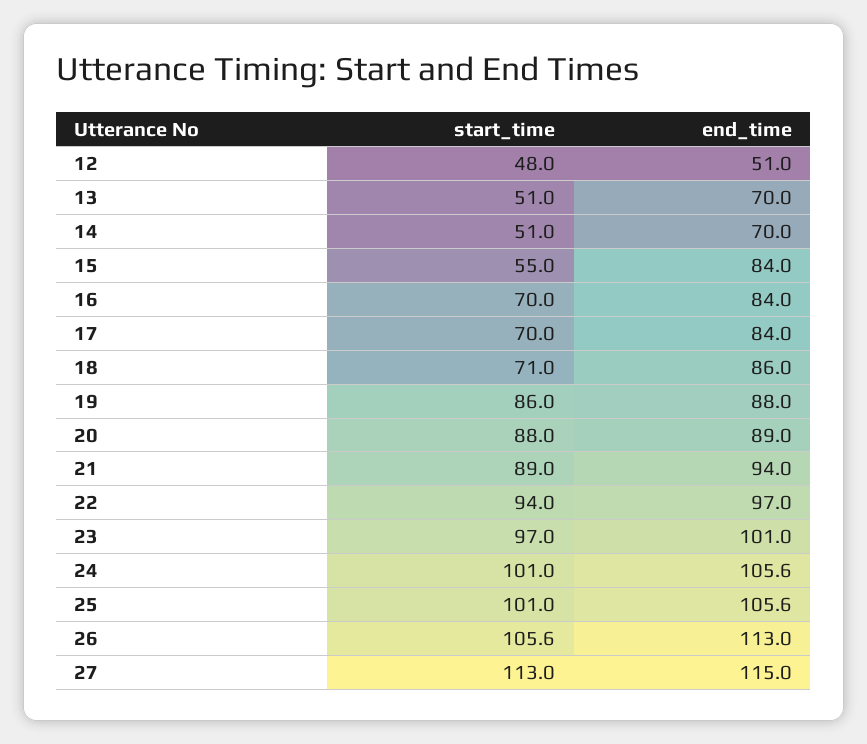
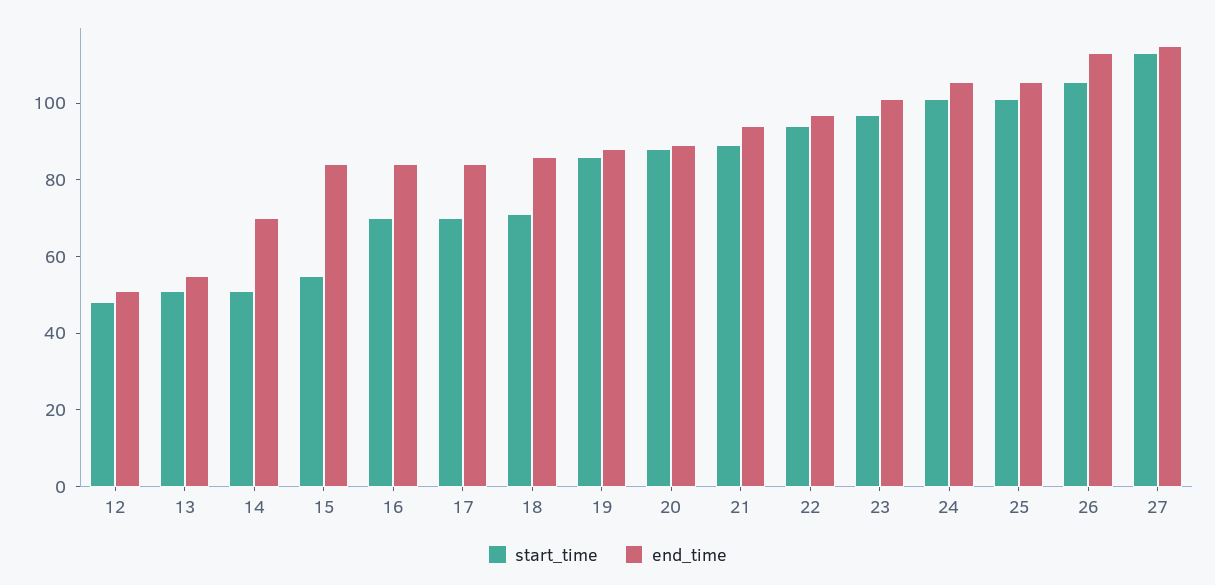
  {
    "start_time": {
      "12": 48,
      "13": 51,
      "14": 51,
      "15": 55,
      "16": 70,
      "17": 70,
      "18": 71,
      "19": 86,
      "20": 88,
      "21": 89,
      "22": 94,
      "23": 97,
      "24": 101,
      "25": 101,
      "26": 105.6,
      "27": 113
    },
    "end_time": {
      "12": 51,
-     "13": 70,
+     "13": 55,
      "14": 70,
      "15": 84,
      "16": 84,
      "17": 84,
      "18": 86,
      "19": 88,
      "20": 89,
      "21": 94,
      "22": 97,
      "23": 101,
      "24": 105.6,
      "25": 105.6,
      "26": 113,
      "27": 115
    }
  }

